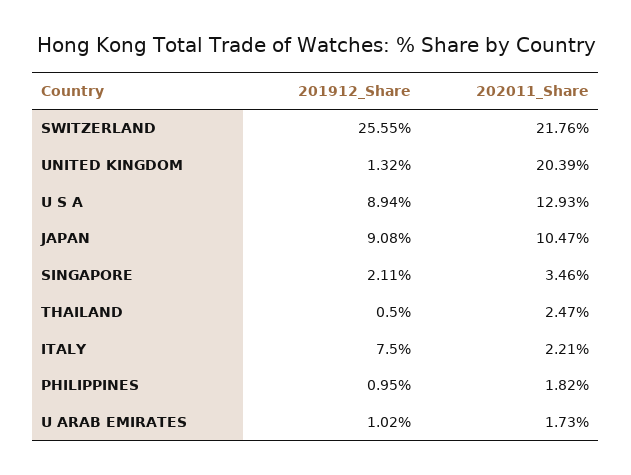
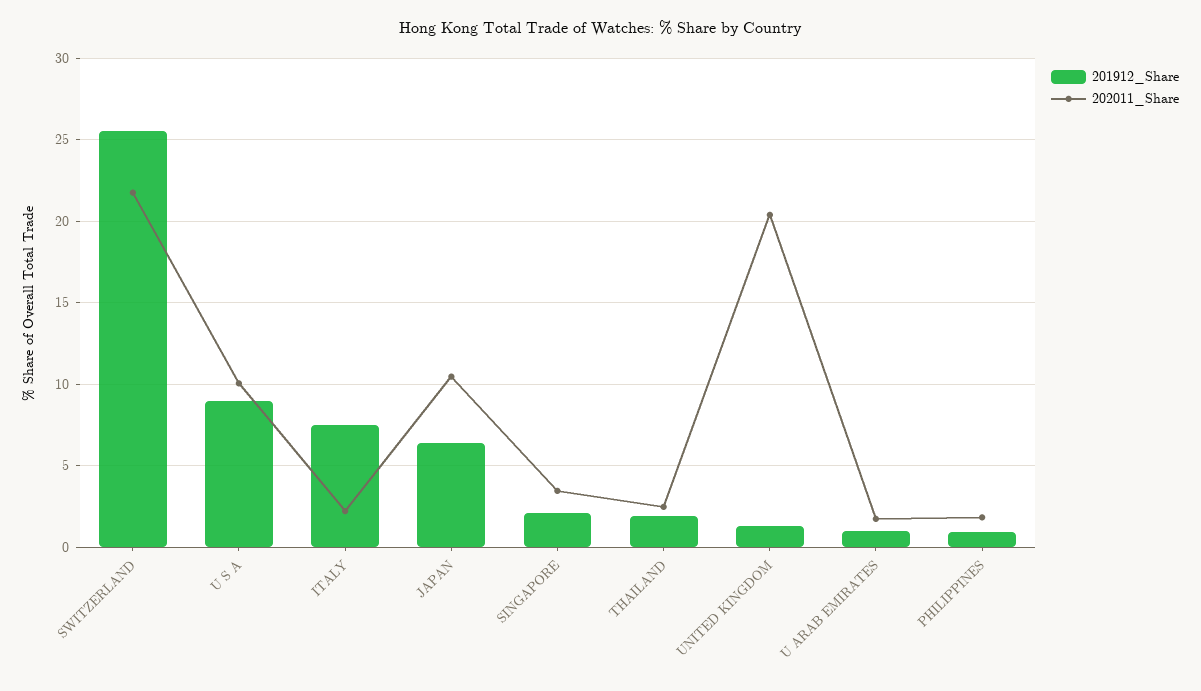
  {
    "201912_Share": {
      "SWITZERLAND": 25.55,
      "UNITED KINGDOM": 1.32,
      "U S A": 8.94,
-     "JAPAN": 9.08,
+     "JAPAN": 6.5,
      "SINGAPORE": 2.11,
-     "THAILAND": 0.5,
+     "THAILAND": 2,
      "ITALY": 7.5,
      "PHILIPPINES": 0.95,
      "U ARAB EMIRATES": 1.02
    },
    "202011_Share": {
      "SWITZERLAND": 21.76,
      "UNITED KINGDOM": 20.39,
-     "U S A": 12.93,
+     "U S A": 10,
      "JAPAN": 10.47,
      "SINGAPORE": 3.46,
      "THAILAND": 2.47,
      "ITALY": 2.21,
      "PHILIPPINES": 1.82,
      "U ARAB EMIRATES": 1.73
    }
  }

